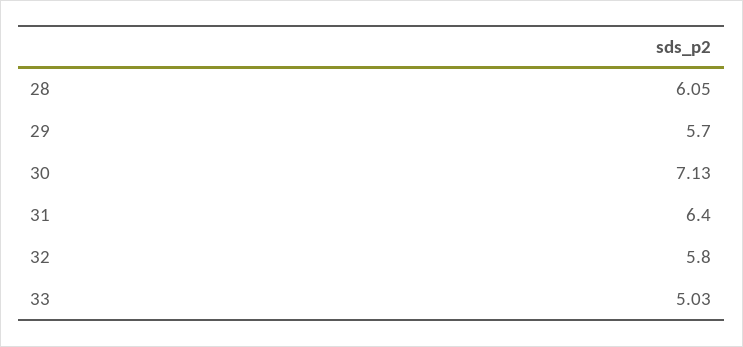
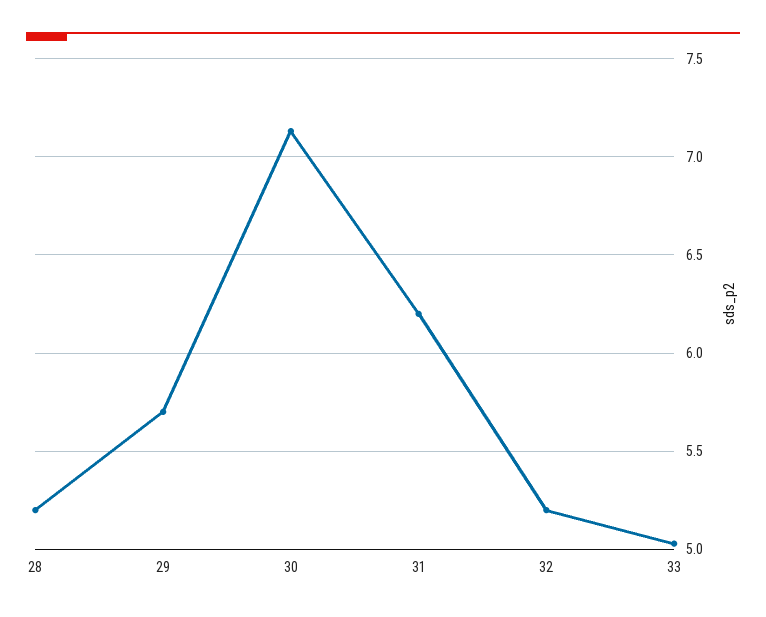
  {
-   "28": 6.05,
+   "28": 5.2,
    "29": 5.7,
    "30": 7.13,
-   "31": 6.4,
+   "31": 6.2,
-   "32": 5.8,
+   "32": 5.2,
    "33": 5.03
  }

